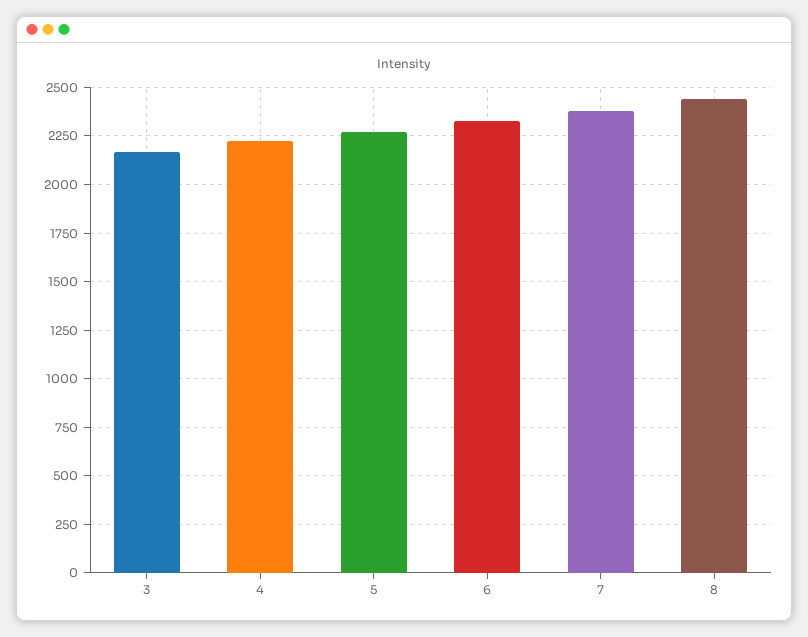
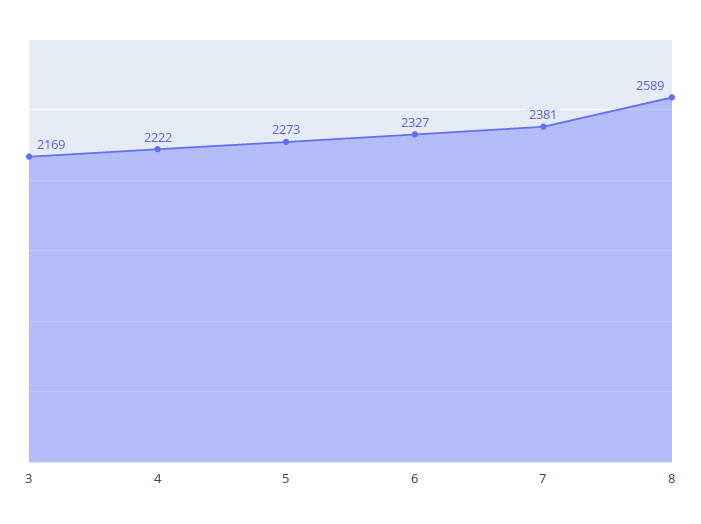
  {
    "3": 2169,
    "4": 2222,
    "5": 2273,
    "6": 2327,
    "7": 2381,
-   "8": 2450
+   "8": 2589
  }

